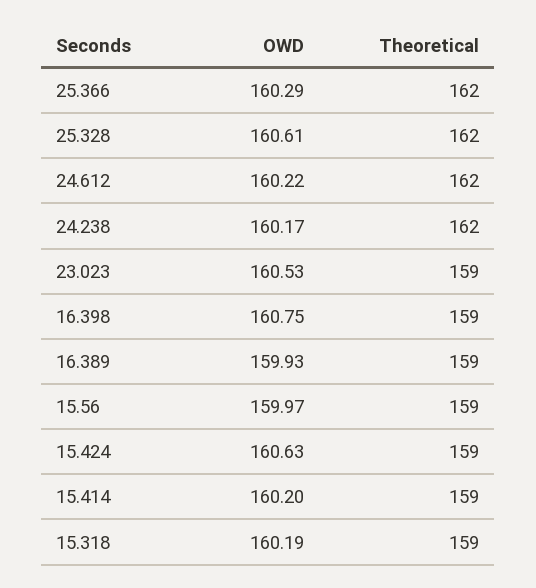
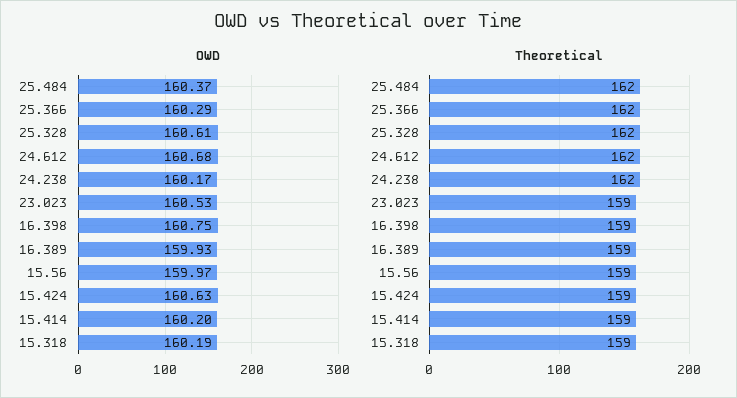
  {
    "OWD": {
      "25.366": 160.29,
      "25.328": 160.61,
-     "24.612": 160.22,
+     "24.612": 160.68,
      "24.238": 160.17,
      "23.023": 160.53,
      "16.398": 160.75,
      "16.389": 159.93,
      "15.56": 159.97,
      "15.424": 160.63,
      "15.414": 160.2,
-     "15.318": 160.19
+     "15.318": 160.19,
+     "25.484": 160.37
    },
    "Theoretical": {
      "25.366": 162,
      "25.328": 162,
      "24.612": 162,
      "24.238": 162,
      "23.023": 159,
      "16.398": 159,
      "16.389": 159,
      "15.56": 159,
      "15.424": 159,
      "15.414": 159,
-     "15.318": 159
+     "15.318": 159,
+     "25.484": 162
    }
  }

